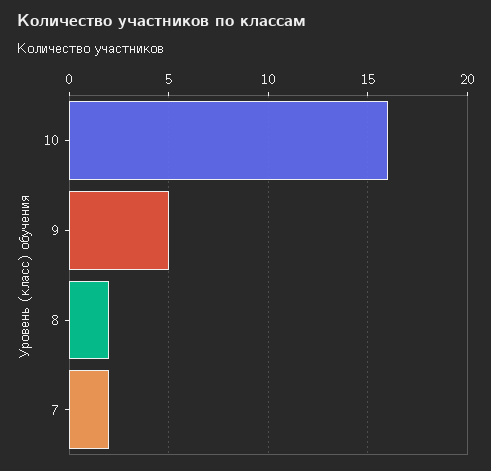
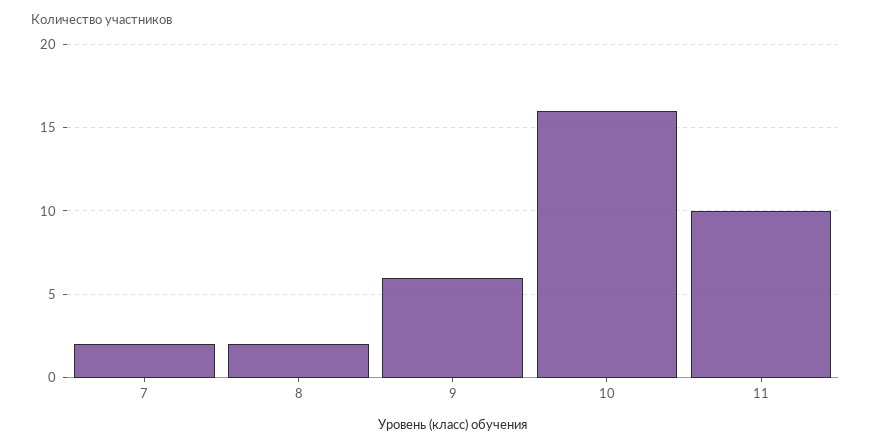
  {
    "10": 16,
-   "9": 5,
+   "9": 6,
    "8": 2,
-   "7": 2
+   "7": 2,
+   "11": 10
  }

